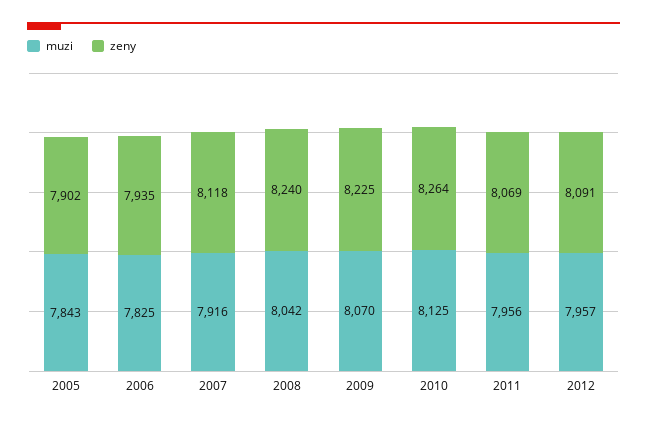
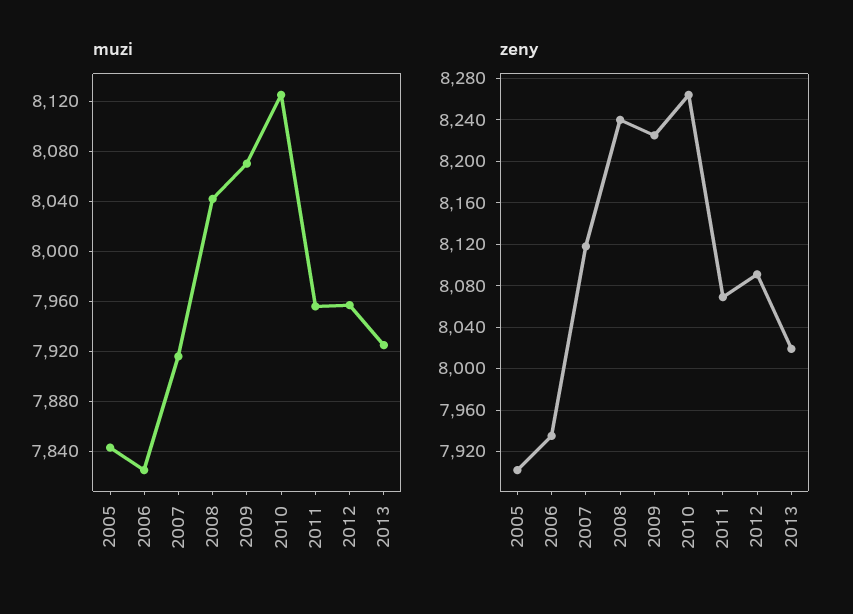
  {
    "muzi": {
      "2005": 7843,
      "2006": 7825,
      "2007": 7916,
      "2008": 8042,
      "2009": 8070,
      "2010": 8125,
      "2011": 7956,
-     "2012": 7957
+     "2012": 7957,
+     "2013": 7925
    },
    "zeny": {
      "2005": 7902,
      "2006": 7935,
      "2007": 8118,
      "2008": 8240,
      "2009": 8225,
      "2010": 8264,
      "2011": 8069,
-     "2012": 8091
+     "2012": 8091,
+     "2013": 8020
    }
  }

